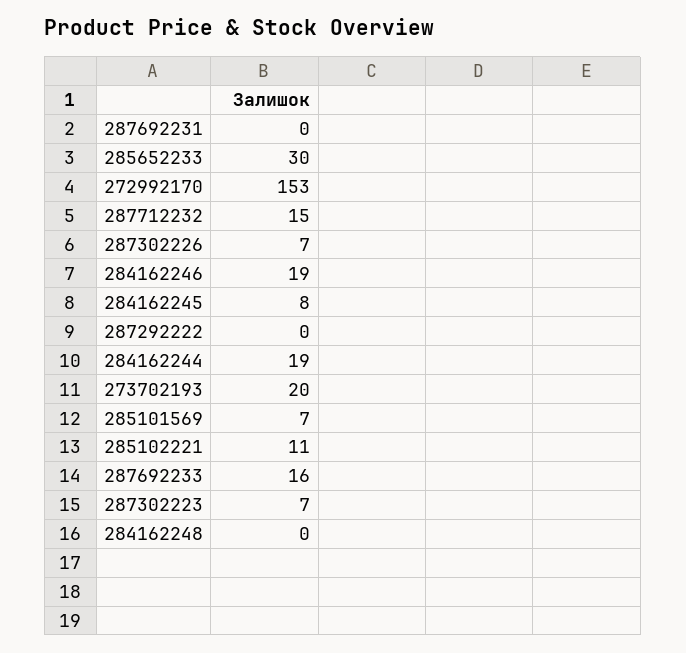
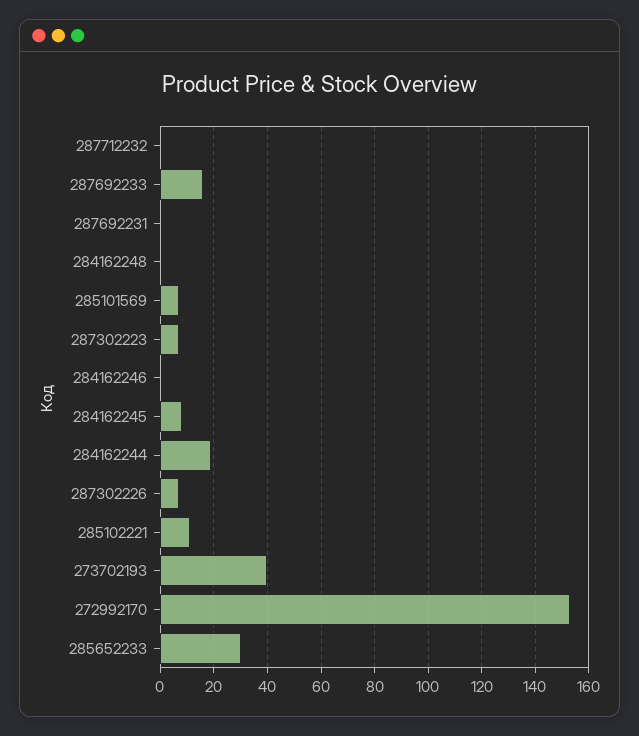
  {
    "287692231": 0,
    "285652233": 30,
    "272992170": 153,
-   "287712232": 15,
+   "287712232": 0,
    "287302226": 7,
-   "284162246": 19,
+   "284162246": 0,
    "284162245": 8,
-   "287292222": 0,
    "284162244": 19,
-   "273702193": 20,
+   "273702193": 40,
    "285101569": 7,
    "285102221": 11,
    "287692233": 16,
    "287302223": 7,
    "284162248": 0
  }

